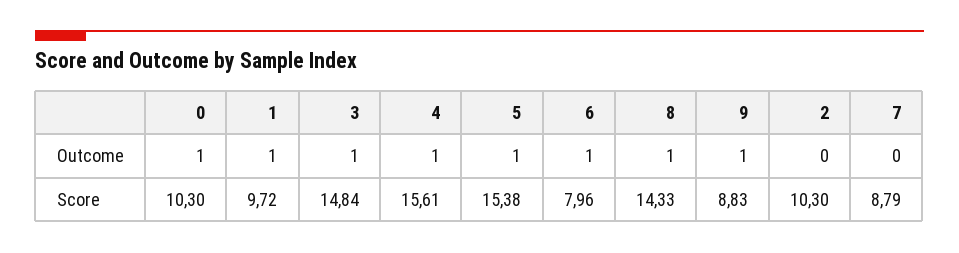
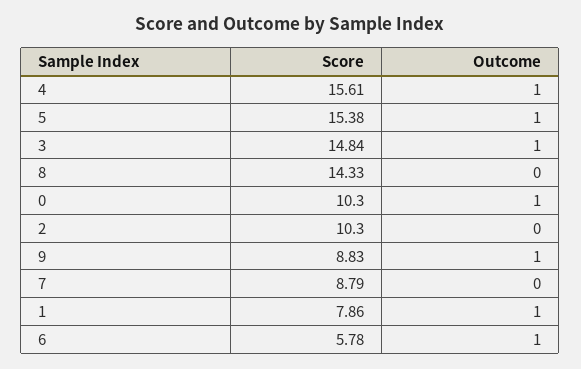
  {
    "0": {
      "Outcome": 1,
      "Score": 10.3
    },
    "1": {
      "Outcome": 1,
-     "Score": 9.72
+     "Score": 7.86
    },
    "3": {
      "Outcome": 1,
      "Score": 14.84
    },
    "4": {
      "Outcome": 1,
      "Score": 15.61
    },
    "5": {
      "Outcome": 1,
      "Score": 15.38
    },
    "6": {
      "Outcome": 1,
-     "Score": 7.96
+     "Score": 5.78
    },
    "8": {
-     "Outcome": 1,
+     "Outcome": 0,
      "Score": 14.33
    },
    "9": {
      "Outcome": 1,
      "Score": 8.83
    },
    "2": {
      "Outcome": 0,
      "Score": 10.3
    },
    "7": {
      "Outcome": 0,
      "Score": 8.79
    }
  }

